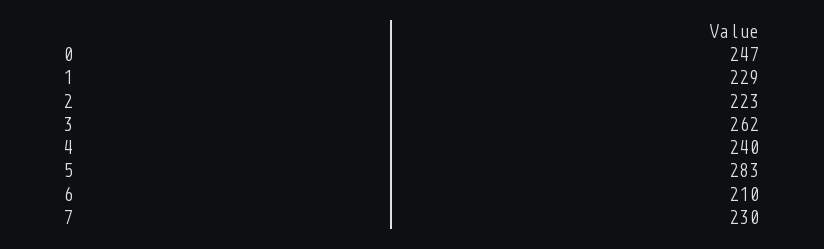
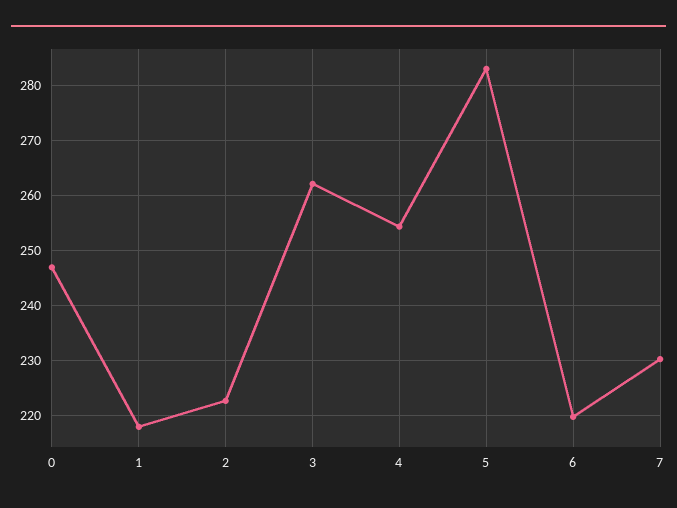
  {
    "0": 247,
-   "1": 229,
+   "1": 218,
    "2": 223,
    "3": 262,
-   "4": 240,
+   "4": 254,
    "5": 283,
-   "6": 210,
+   "6": 220,
    "7": 230
  }

